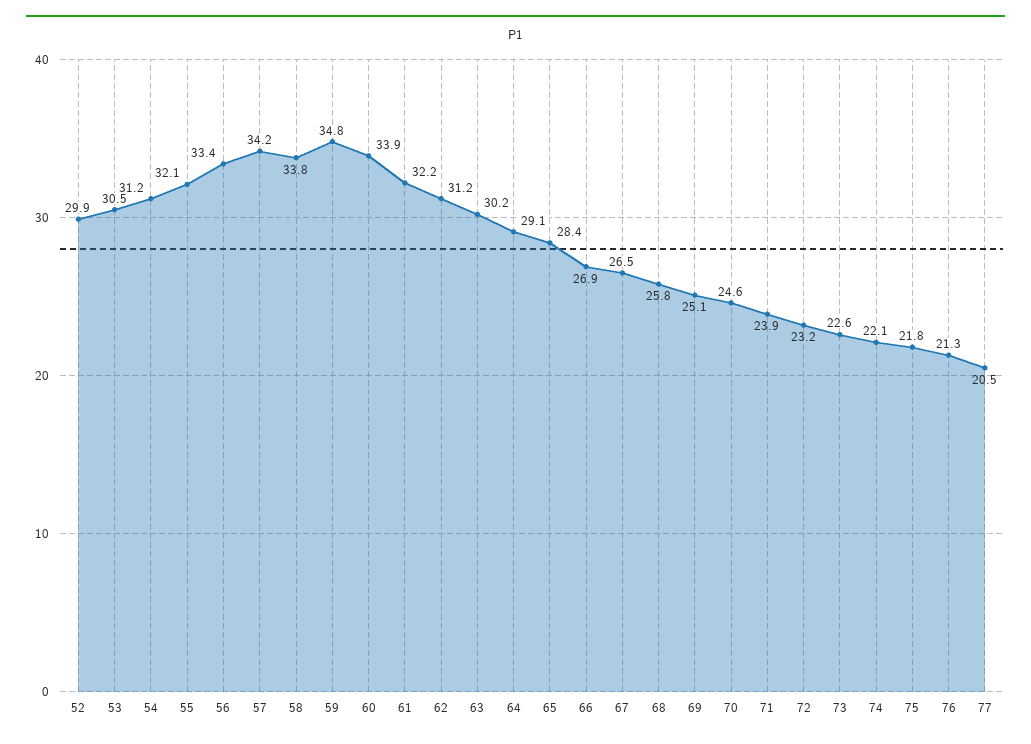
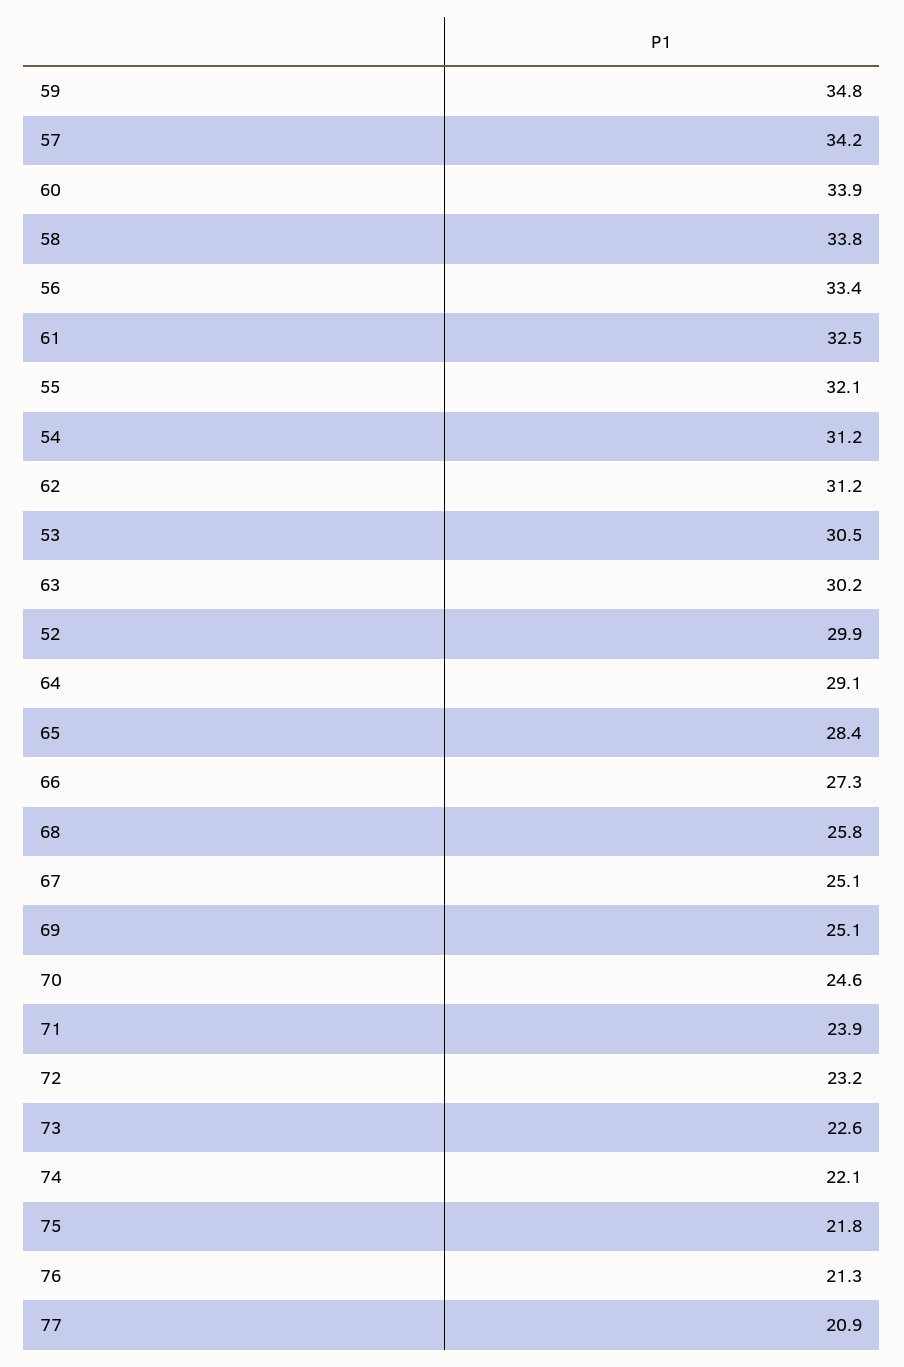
  {
    "52": 29.9,
    "53": 30.5,
    "54": 31.2,
    "55": 32.1,
    "56": 33.4,
    "57": 34.2,
    "58": 33.8,
    "59": 34.8,
    "60": 33.9,
-   "61": 32.2,
+   "61": 32.5,
    "62": 31.2,
    "63": 30.2,
    "64": 29.1,
    "65": 28.4,
-   "66": 26.9,
+   "66": 27.3,
-   "67": 26.5,
+   "67": 25.1,
    "68": 25.8,
    "69": 25.1,
    "70": 24.6,
    "71": 23.9,
    "72": 23.2,
    "73": 22.6,
    "74": 22.1,
    "75": 21.8,
    "76": 21.3,
-   "77": 20.5
+   "77": 20.9
  }

